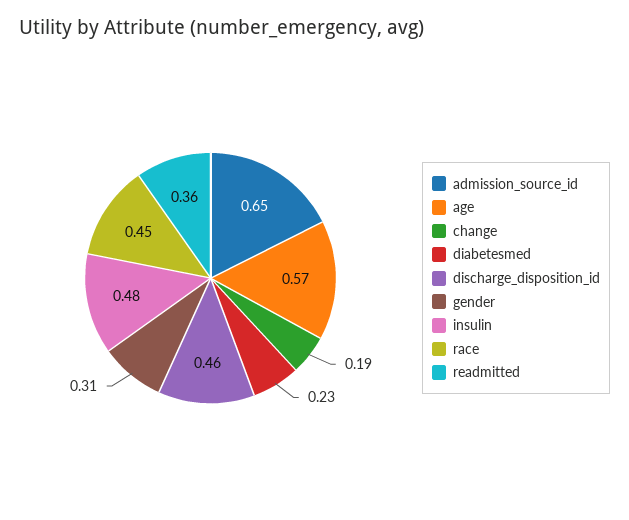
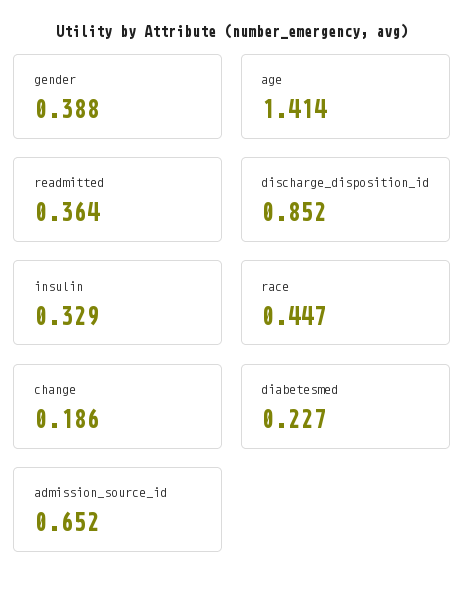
  {
    "admission_source_id": 0.652,
-   "age": 0.57,
+   "age": 1.414,
    "change": 0.186,
    "diabetesmed": 0.227,
-   "discharge_disposition_id": 0.46,
+   "discharge_disposition_id": 0.852,
-   "gender": 0.31,
+   "gender": 0.388,
-   "insulin": 0.48,
+   "insulin": 0.329,
    "race": 0.447,
    "readmitted": 0.364
  }

